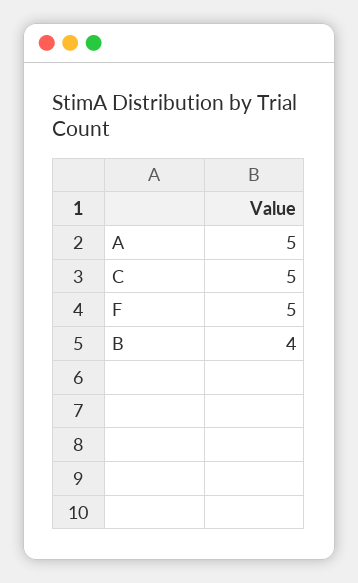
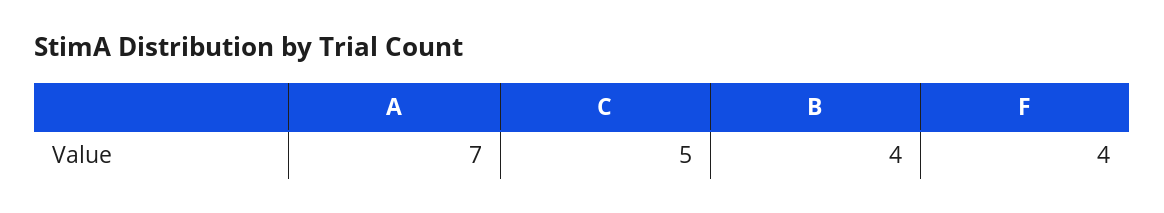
  {
-   "A": 5,
+   "A": 7,
    "C": 5,
-   "F": 5,
+   "F": 4,
    "B": 4
  }

